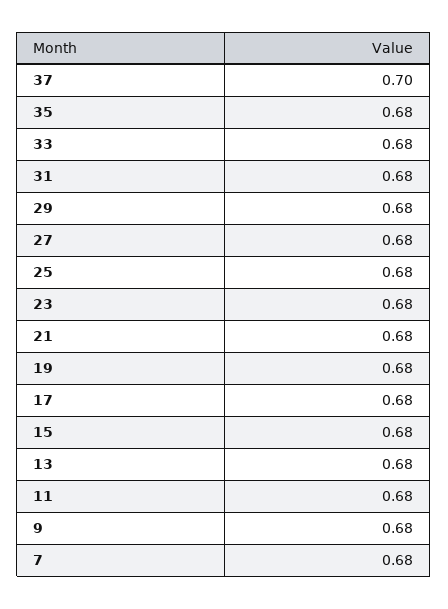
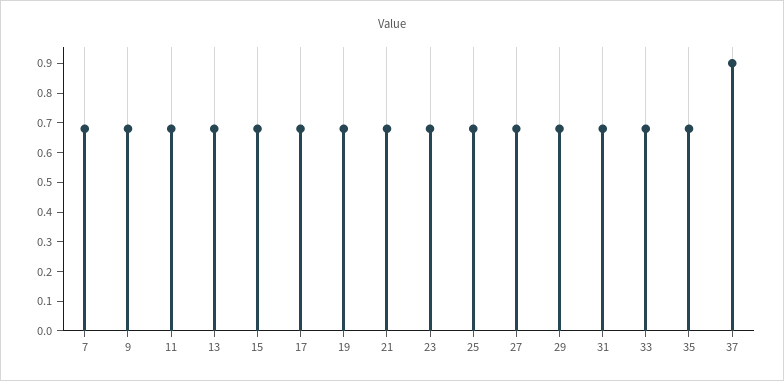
  {
-   "37": 0.7,
+   "37": 0.9,
    "35": 0.68,
    "33": 0.68,
    "31": 0.68,
    "29": 0.68,
    "27": 0.68,
    "25": 0.68,
    "23": 0.68,
    "21": 0.68,
    "19": 0.68,
    "17": 0.68,
    "15": 0.68,
    "13": 0.68,
    "11": 0.68,
    "9": 0.68,
    "7": 0.68
  }

